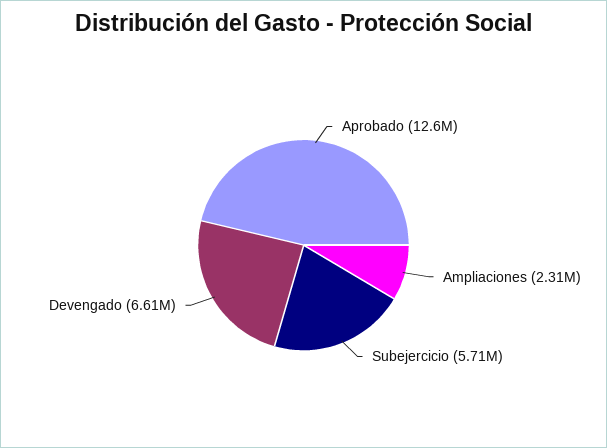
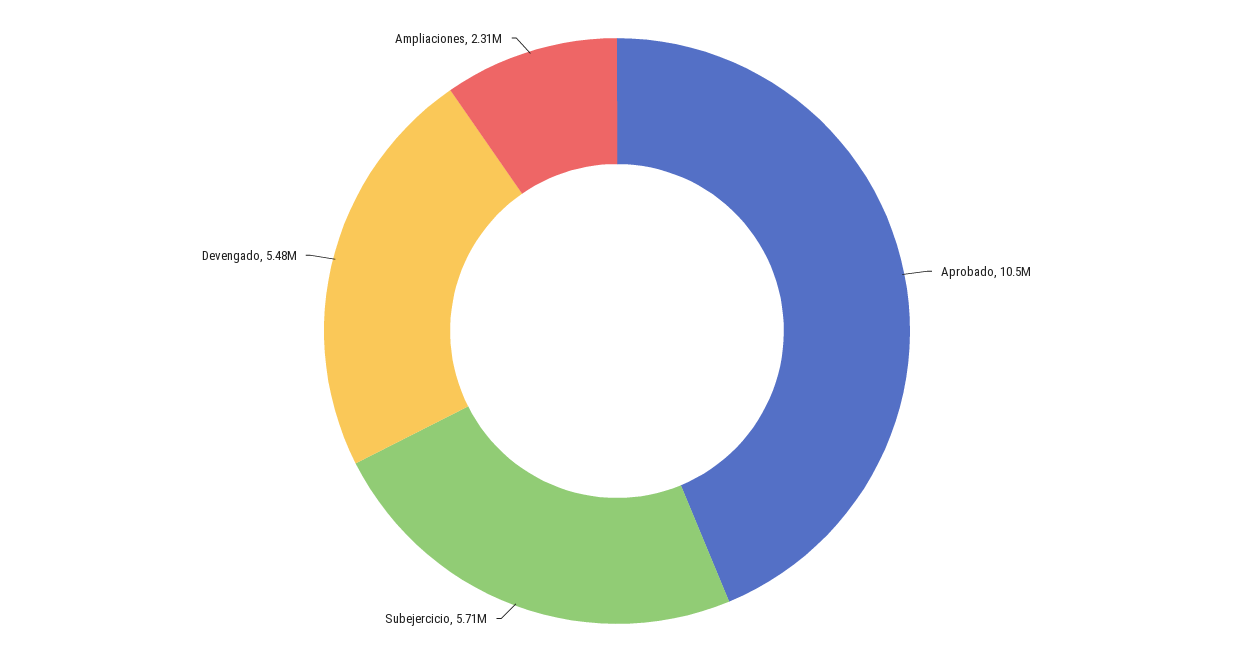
  {
-   "Aprobado": 12600000,
+   "Aprobado": 10500000,
    "Ampliaciones": 2310000,
    "Subejercicio": 5710000,
-   "Devengado": 6610000
+   "Devengado": 5480000
  }

